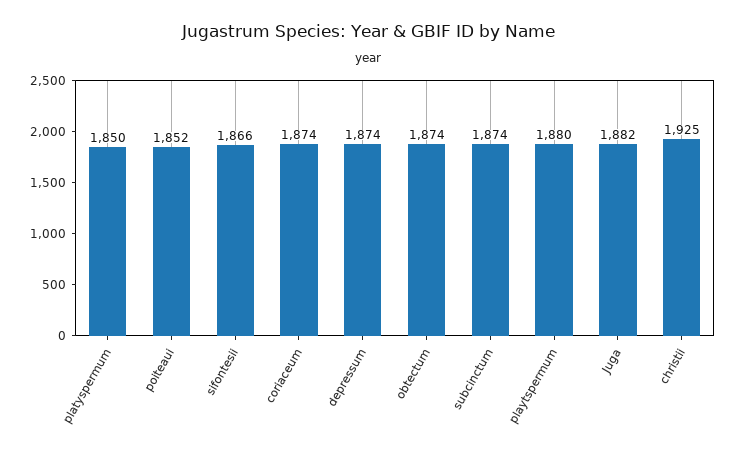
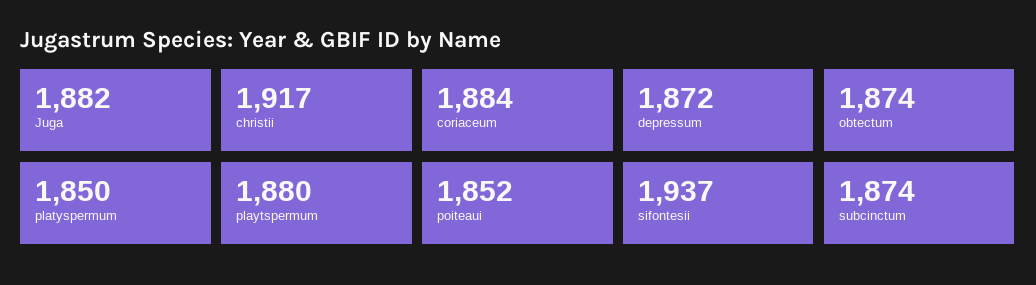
  {
    "platyspermum": 1850,
    "poiteaui": 1852,
-   "sifontesii": 1866,
+   "sifontesii": 1937,
-   "coriaceum": 1874,
+   "coriaceum": 1884,
-   "depressum": 1874,
+   "depressum": 1872,
    "obtectum": 1874,
    "subcinctum": 1874,
    "playtspermum": 1880,
    "Juga": 1882,
-   "christii": 1925
+   "christii": 1917
  }

